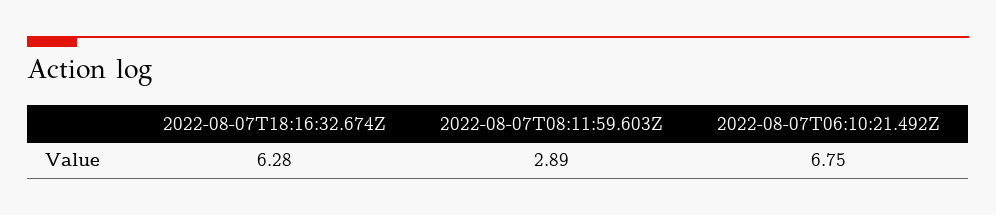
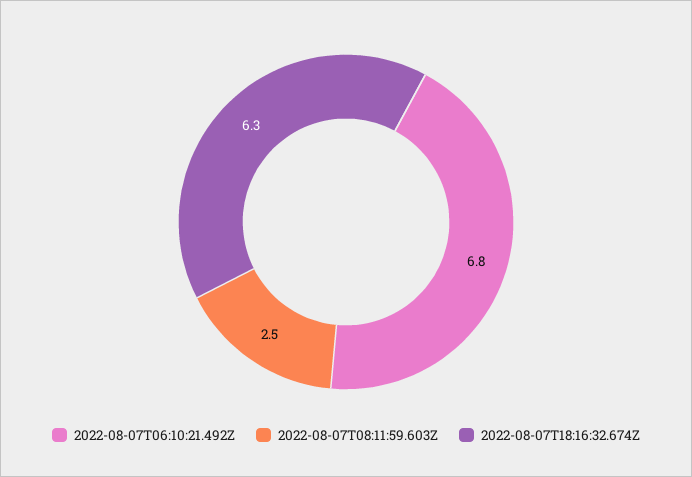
  {
    "2022-08-07T18:16:32.674Z": 6.28,
-   "2022-08-07T08:11:59.603Z": 2.89,
+   "2022-08-07T08:11:59.603Z": 2.5,
    "2022-08-07T06:10:21.492Z": 6.75
  }

